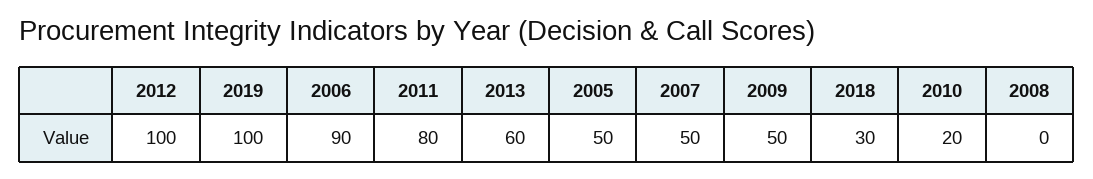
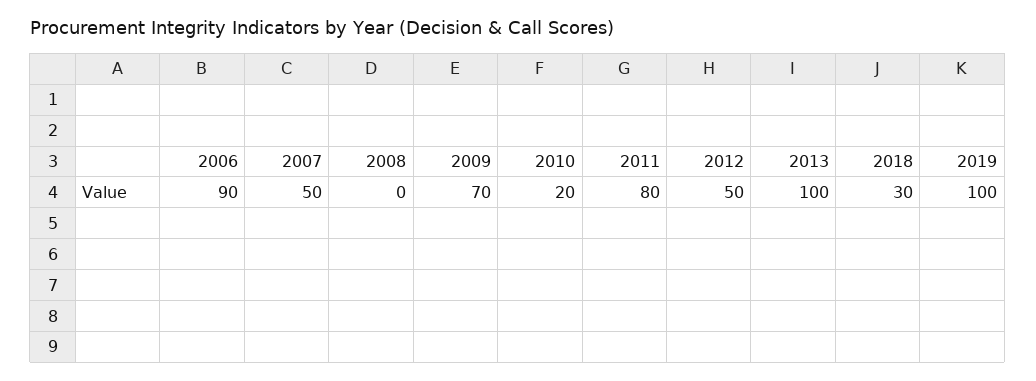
  {
-   "2012": 100,
+   "2012": 50,
    "2019": 100,
    "2006": 90,
    "2011": 80,
-   "2013": 60,
+   "2013": 100,
-   "2005": 50,
    "2007": 50,
-   "2009": 50,
+   "2009": 70,
    "2018": 30,
    "2010": 20,
    "2008": 0
  }

